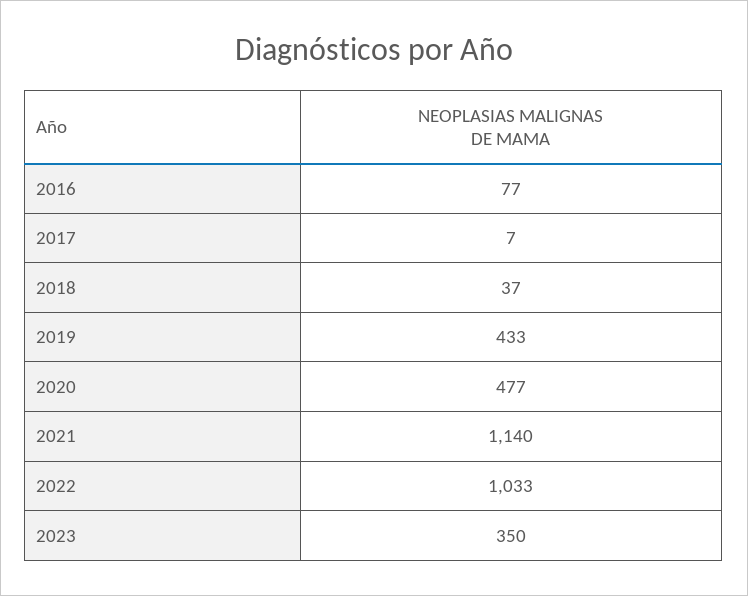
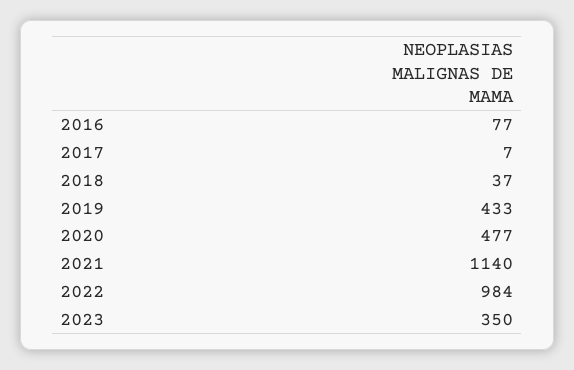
  {
    "2016": 77,
    "2017": 7,
    "2018": 37,
    "2019": 433,
    "2020": 477,
    "2021": 1140,
-   "2022": 1033,
+   "2022": 984,
    "2023": 350
  }

